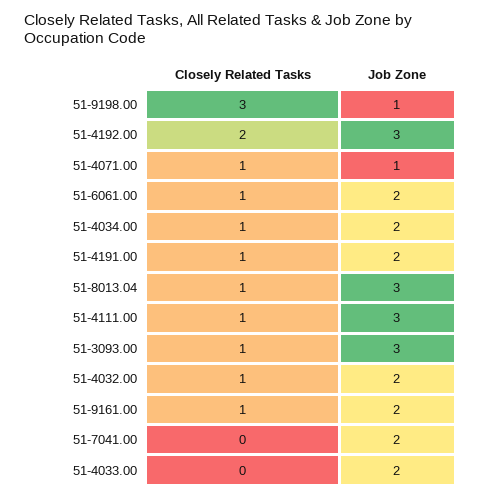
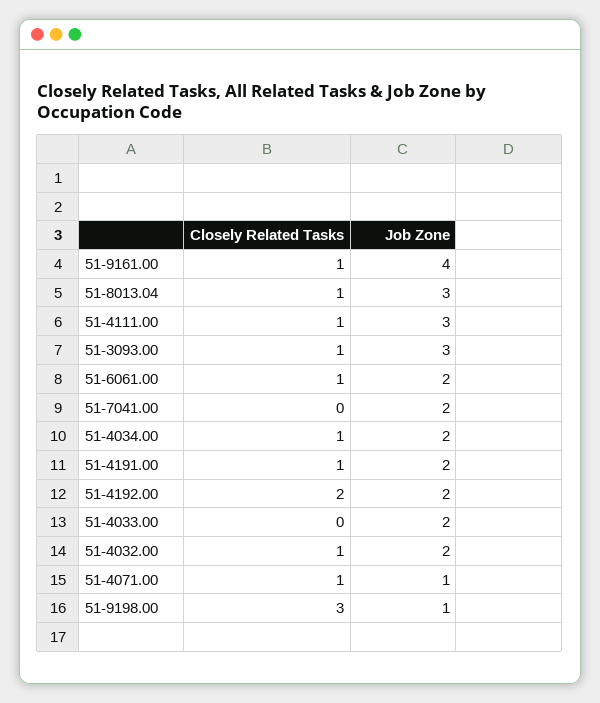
  {
    "Closely Related Tasks": {
      "51-9198.00": 3,
      "51-4192.00": 2,
      "51-4071.00": 1,
      "51-6061.00": 1,
      "51-4034.00": 1,
      "51-4191.00": 1,
      "51-8013.04": 1,
      "51-4111.00": 1,
      "51-3093.00": 1,
      "51-4032.00": 1,
      "51-9161.00": 1,
      "51-7041.00": 0,
      "51-4033.00": 0
    },
    "Job Zone": {
      "51-9198.00": 1,
-     "51-4192.00": 3,
+     "51-4192.00": 2,
      "51-4071.00": 1,
      "51-6061.00": 2,
      "51-4034.00": 2,
      "51-4191.00": 2,
      "51-8013.04": 3,
      "51-4111.00": 3,
      "51-3093.00": 3,
      "51-4032.00": 2,
-     "51-9161.00": 2,
+     "51-9161.00": 4,
      "51-7041.00": 2,
      "51-4033.00": 2
    }
  }

